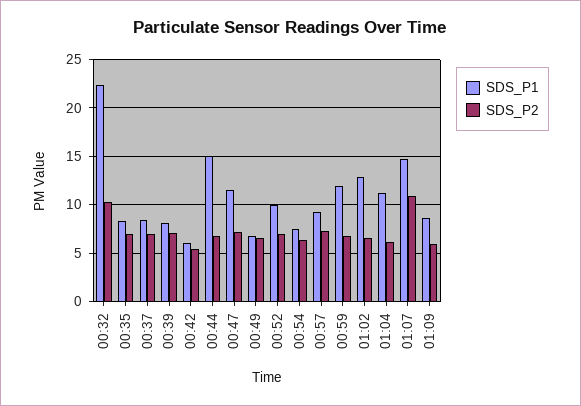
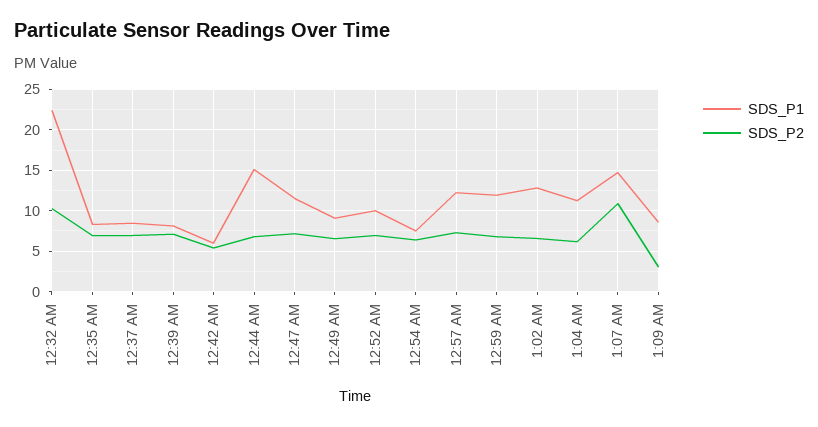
  {
    "SDS_P1": {
      "00:32": 22,
      "00:35": 8,
      "00:37": 8,
      "00:39": 8,
      "00:42": 6,
      "00:44": 15,
      "00:47": 12,
-     "00:49": 7,
+     "00:49": 9,
      "00:52": 10,
      "00:54": 8,
-     "00:57": 9,
+     "00:57": 12,
      "00:59": 12,
      "01:02": 13,
      "01:04": 11,
      "01:07": 15,
      "01:09": 9
    },
    "SDS_P2": {
      "00:32": 10,
      "00:35": 7,
      "00:37": 7,
      "00:39": 7,
      "00:42": 5,
      "00:44": 7,
      "00:47": 7,
      "00:49": 7,
      "00:52": 7,
      "00:54": 6,
      "00:57": 7,
      "00:59": 7,
      "01:02": 7,
      "01:04": 6,
      "01:07": 11,
-     "01:09": 6
+     "01:09": 3
    }
  }

